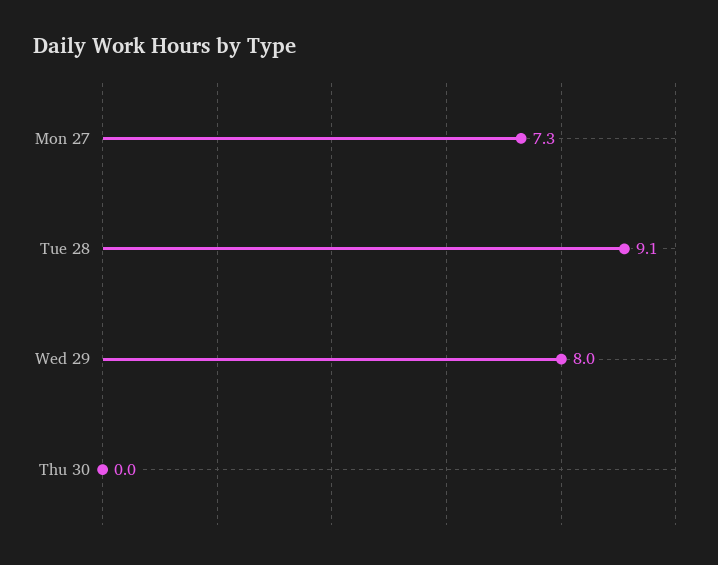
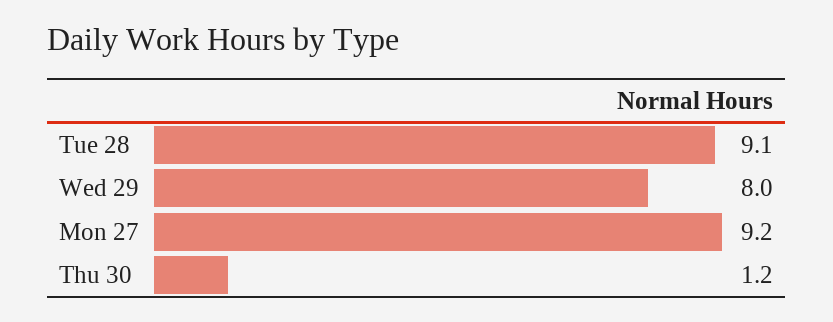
  {
-   "Mon 27": 7.3,
+   "Mon 27": 9.2,
    "Tue 28": 9.1,
    "Wed 29": 8,
-   "Thu 30": 0
+   "Thu 30": 1.2
  }

